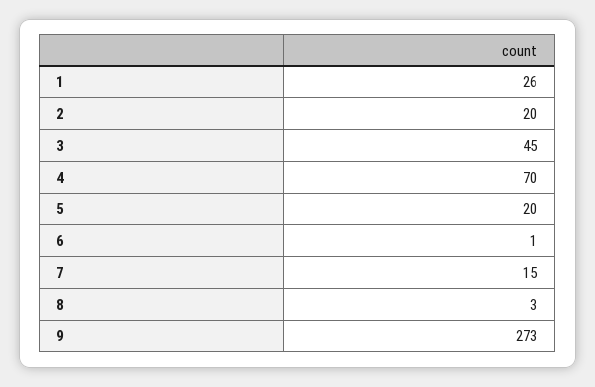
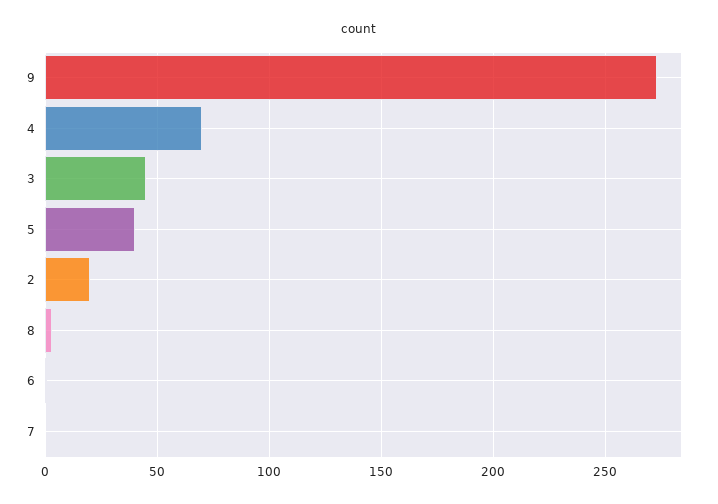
  {
-   "1": 26,
    "2": 20,
    "3": 45,
    "4": 70,
-   "5": 20,
+   "5": 40,
    "6": 1,
-   "7": 15,
+   "7": 0,
    "8": 3,
    "9": 273
  }

